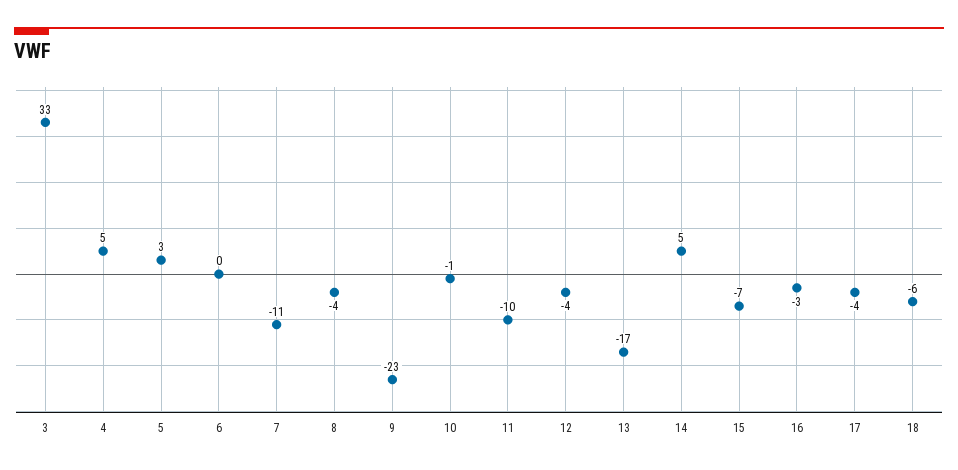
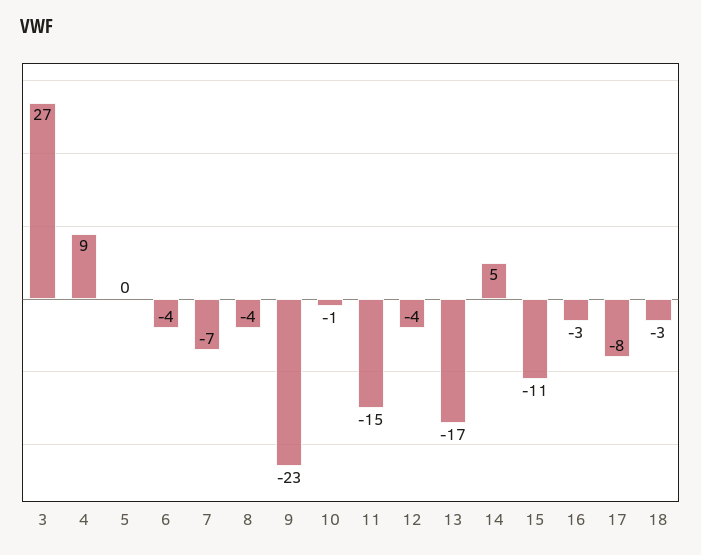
  {
-   "3": 33,
+   "3": 27,
-   "4": 5,
+   "4": 9,
-   "5": 3,
+   "5": 0,
-   "6": 0,
+   "6": -4,
-   "7": -11,
+   "7": -7,
    "8": -4,
    "9": -23,
    "10": -1,
-   "11": -10,
+   "11": -15,
    "12": -4,
    "13": -17,
    "14": 5,
-   "15": -7,
+   "15": -11,
    "16": -3,
-   "17": -4,
+   "17": -8,
-   "18": -6
+   "18": -3
  }

